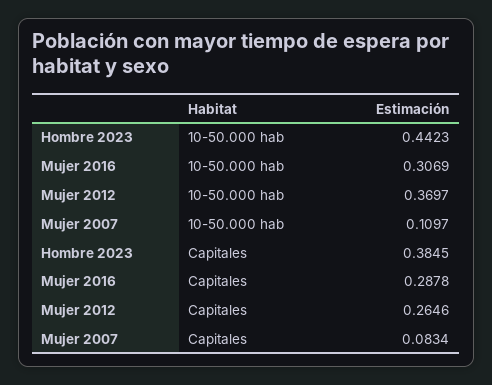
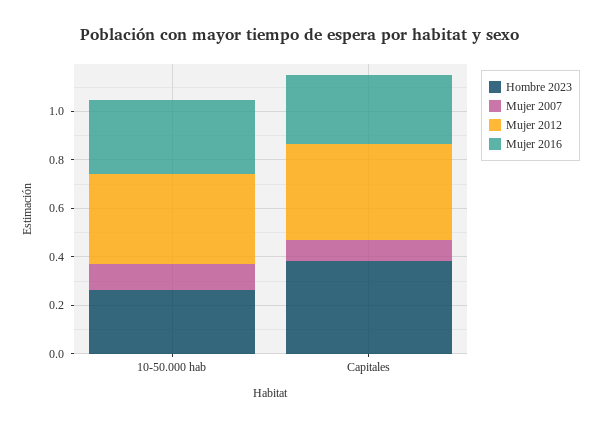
  {
    "Hombre 2023": {
-     "10-50.000 hab": 0.4423,
+     "10-50.000 hab": 0.25,
      "Capitales": 0.3845
    },
    "Mujer 2016": {
      "10-50.000 hab": 0.3069,
      "Capitales": 0.2878
    },
    "Mujer 2012": {
      "10-50.000 hab": 0.3697,
-     "Capitales": 0.2646
+     "Capitales": 0.4
    },
    "Mujer 2007": {
      "10-50.000 hab": 0.1097,
      "Capitales": 0.0834
    }
  }

